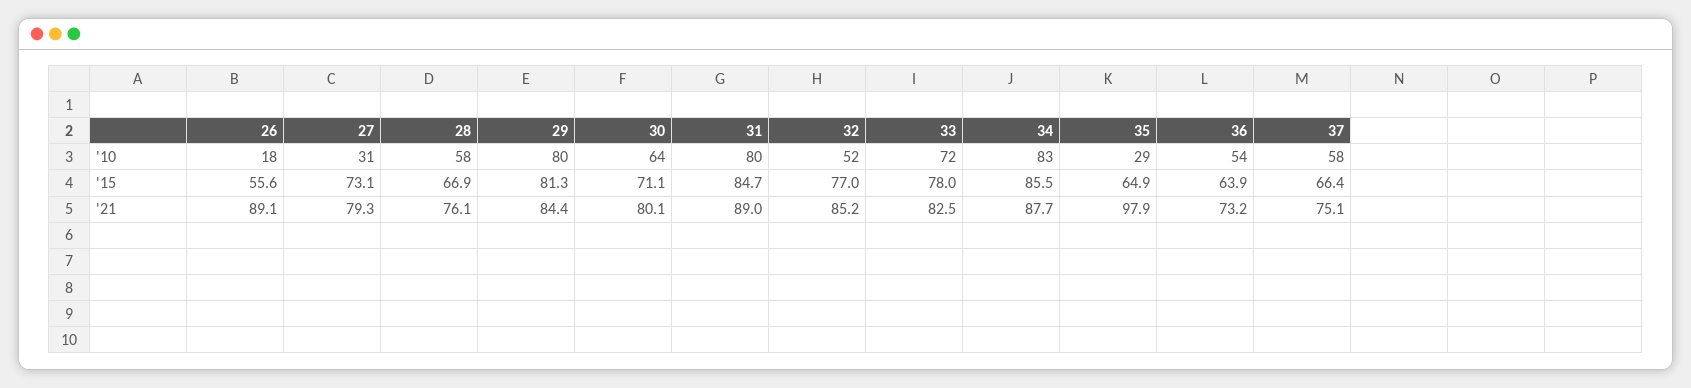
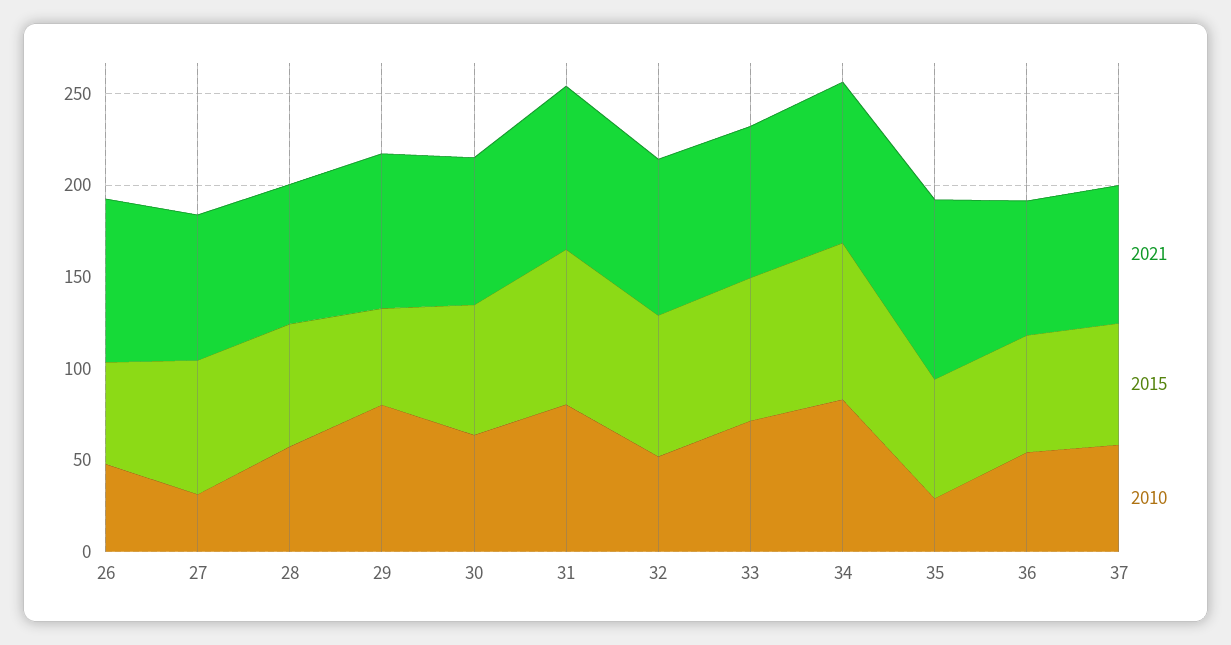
  {
    "'10": {
-     "26": 18,
+     "26": 50,
      "27": 31,
      "28": 58,
      "29": 80,
      "30": 64,
      "31": 80,
      "32": 52,
      "33": 72,
      "34": 83,
      "35": 29,
      "36": 54,
      "37": 58
    },
    "'15": {
      "26": 55.6,
      "27": 73.1,
      "28": 66.9,
-     "29": 81.3,
+     "29": 50,
      "30": 71.1,
      "31": 84.7,
      "32": 77,
      "33": 78,
      "34": 85.5,
      "35": 64.9,
      "36": 63.9,
      "37": 66.4
    },
    "'21": {
      "26": 89.1,
      "27": 79.3,
      "28": 76.1,
      "29": 84.4,
      "30": 80.1,
      "31": 89,
      "32": 85.2,
      "33": 82.5,
      "34": 87.7,
      "35": 97.9,
      "36": 73.2,
      "37": 75.1
    }
  }

